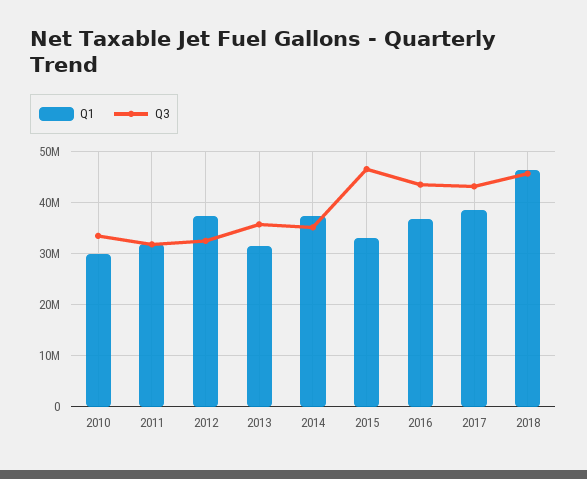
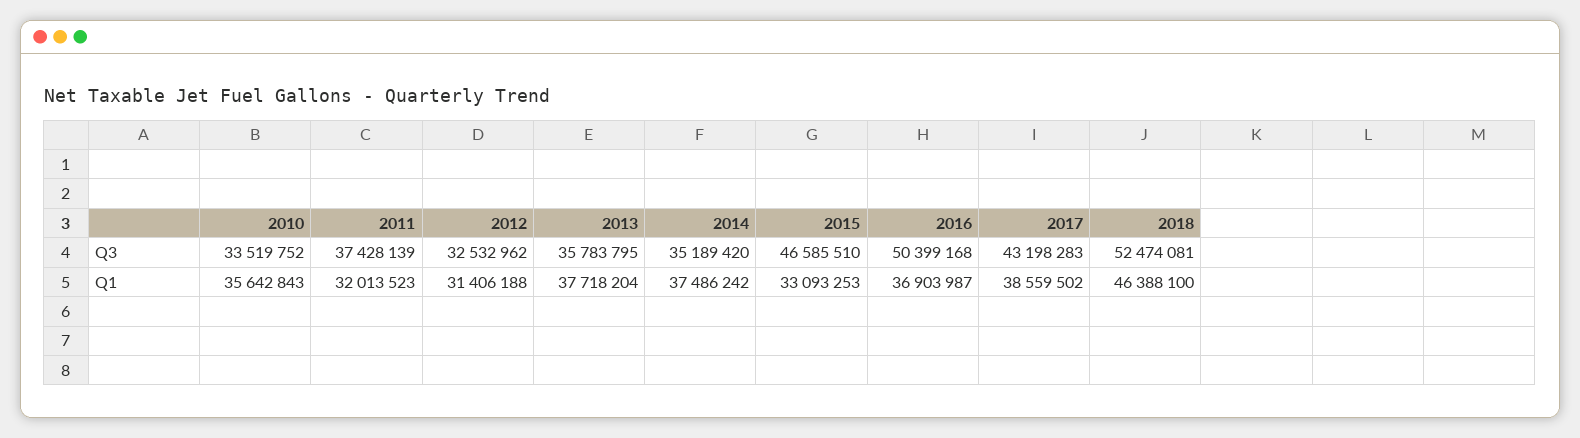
  {
    "Q1": {
-     "2010": 30000000,
+     "2010": 35642843,
      "2011": 32013523,
-     "2012": 38000000,
+     "2012": 31406188,
-     "2013": 32000000,
+     "2013": 37718204,
      "2014": 37486242,
      "2015": 33093253,
      "2016": 36903987,
      "2017": 38559502,
      "2018": 46388100
    },
    "Q3": {
      "2010": 33519752,
-     "2011": 32000000,
+     "2011": 37428139,
      "2012": 32532962,
      "2013": 35783795,
      "2014": 35189420,
      "2015": 46585510,
-     "2016": 44000000,
+     "2016": 50399168,
      "2017": 43198283,
-     "2018": 46000000
+     "2018": 52474081
    }
  }

